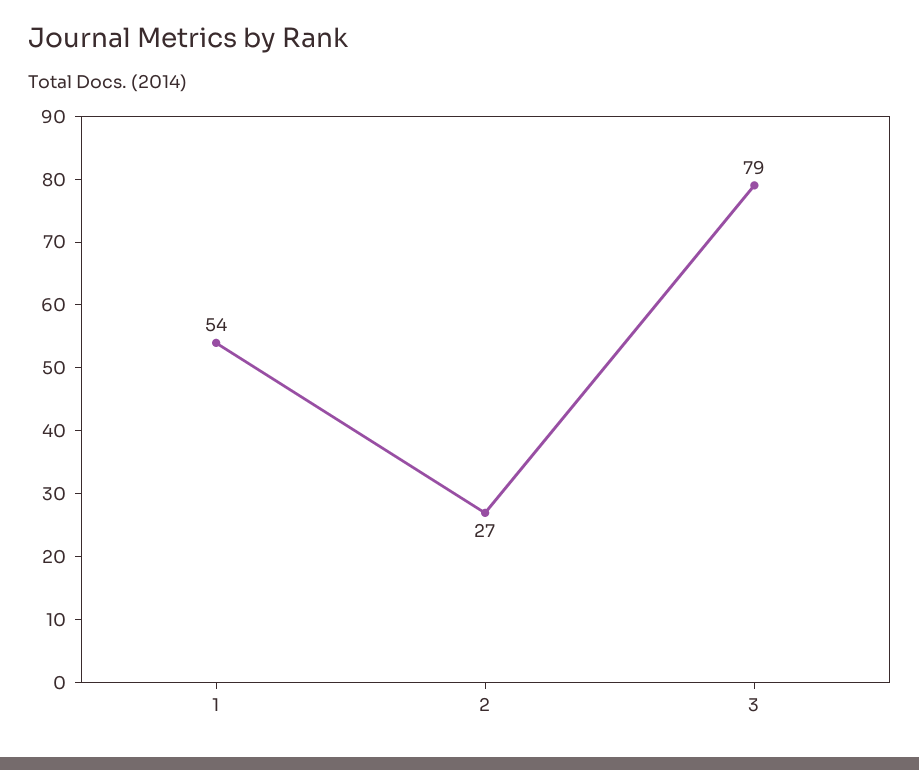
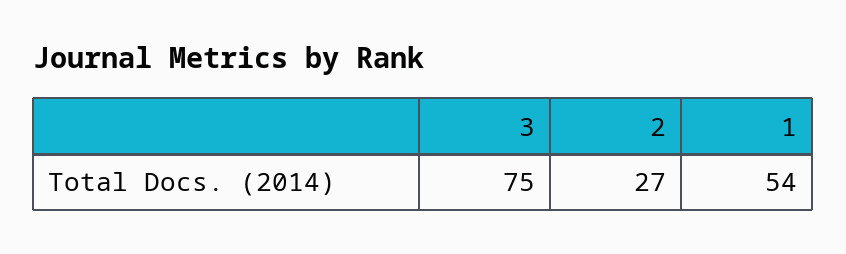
  {
    "1": 54,
    "2": 27,
-   "3": 79
+   "3": 75
  }

